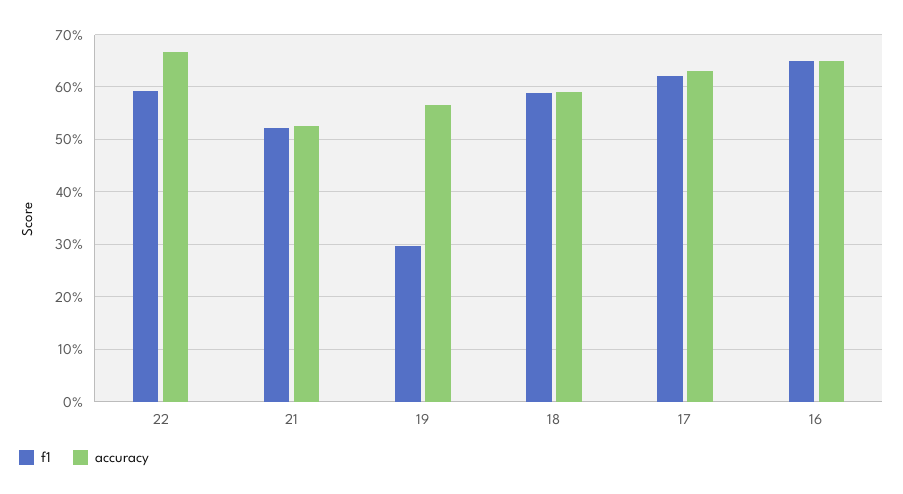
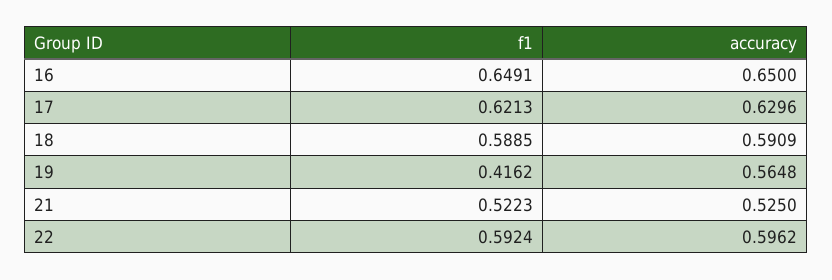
  {
    "f1": {
      "22": 0.5924,
      "21": 0.5223,
-     "19": 0.3,
+     "19": 0.4162,
      "18": 0.5885,
      "17": 0.6213,
      "16": 0.6491
    },
    "accuracy": {
-     "22": 0.66,
+     "22": 0.5962,
      "21": 0.525,
      "19": 0.5648,
      "18": 0.5909,
      "17": 0.6296,
      "16": 0.65
    }
  }

